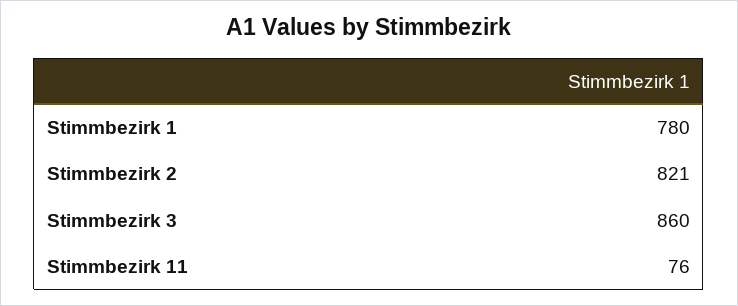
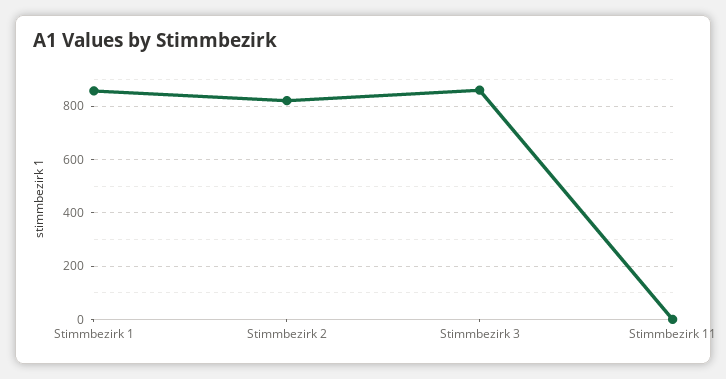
  {
-   "Stimmbezirk 1": 780,
+   "Stimmbezirk 1": 850,
    "Stimmbezirk 2": 821,
    "Stimmbezirk 3": 860,
-   "Stimmbezirk 11": 76
+   "Stimmbezirk 11": 0
  }

